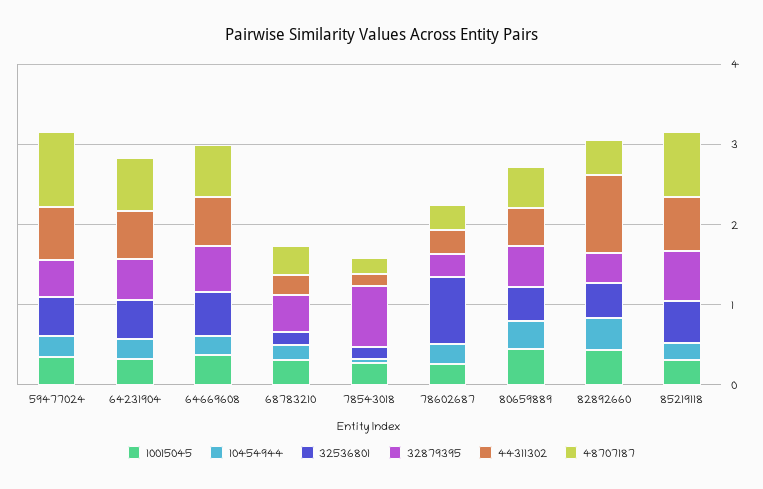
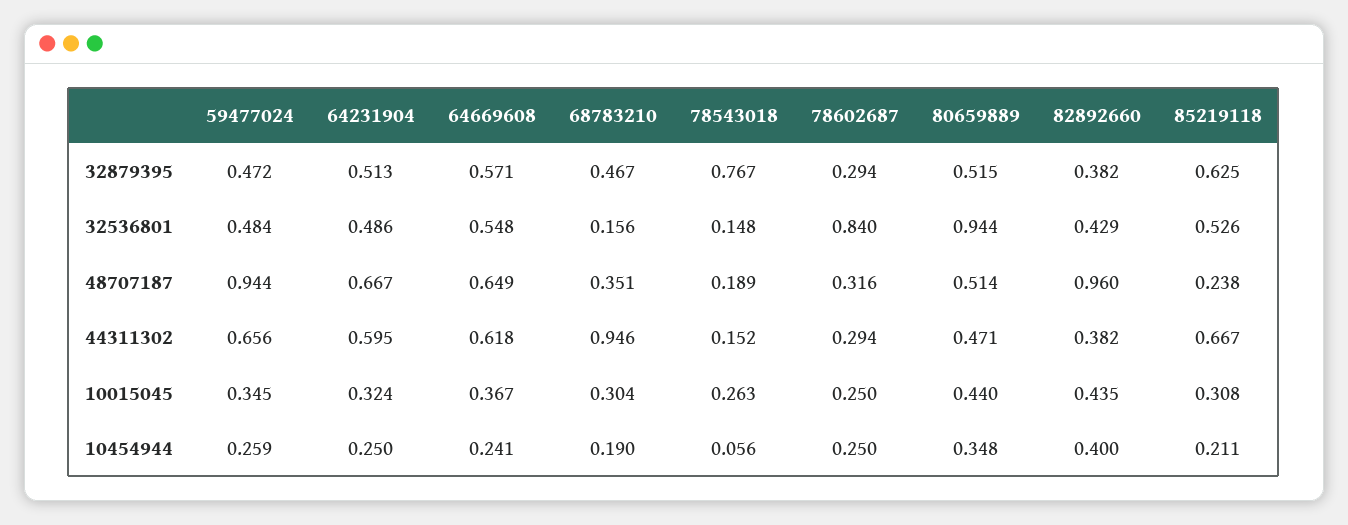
  {
    "10015045": {
      "59477024": 0.345,
      "64231904": 0.324,
      "64669608": 0.367,
      "68783210": 0.304,
      "78543018": 0.263,
      "78602687": 0.25,
      "80659889": 0.44,
      "82892660": 0.435,
      "85219118": 0.308
    },
    "10454944": {
      "59477024": 0.259,
      "64231904": 0.25,
      "64669608": 0.241,
      "68783210": 0.19,
      "78543018": 0.056,
      "78602687": 0.25,
      "80659889": 0.348,
      "82892660": 0.4,
      "85219118": 0.211
    },
    "32536801": {
      "59477024": 0.484,
      "64231904": 0.486,
      "64669608": 0.548,
      "68783210": 0.156,
      "78543018": 0.148,
      "78602687": 0.84,
-     "80659889": 0.4,
+     "80659889": 0.944,
      "82892660": 0.429,
      "85219118": 0.526
    },
    "32879395": {
      "59477024": 0.472,
      "64231904": 0.513,
      "64669608": 0.571,
      "68783210": 0.467,
      "78543018": 0.767,
      "78602687": 0.294,
      "80659889": 0.515,
      "82892660": 0.382,
      "85219118": 0.625
    },
    "44311302": {
      "59477024": 0.656,
      "64231904": 0.595,
      "64669608": 0.618,
-     "68783210": 0.2,
+     "68783210": 0.946,
      "78543018": 0.152,
      "78602687": 0.294,
      "80659889": 0.471,
-     "82892660": 1,
+     "82892660": 0.382,
      "85219118": 0.667
    },
    "48707187": {
      "59477024": 0.944,
      "64231904": 0.667,
      "64669608": 0.649,
      "68783210": 0.351,
      "78543018": 0.189,
      "78602687": 0.316,
      "80659889": 0.514,
-     "82892660": 0.4,
+     "82892660": 0.96,
-     "85219118": 0.8
+     "85219118": 0.238
    }
  }

